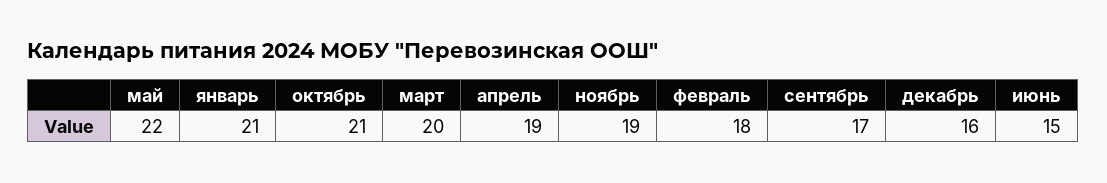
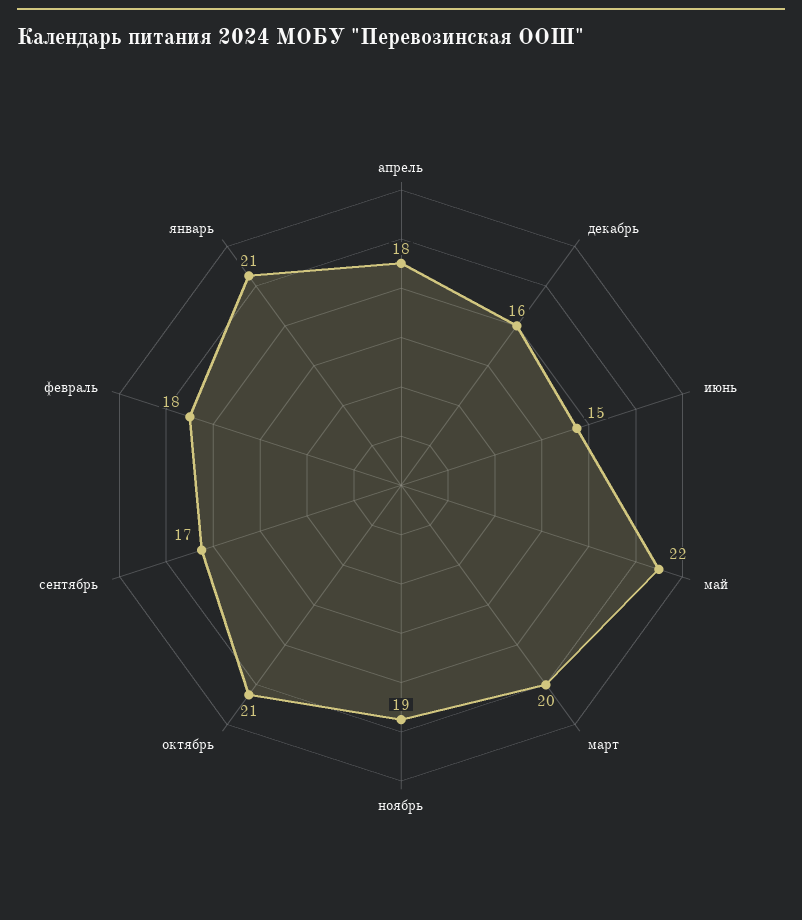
  {
    "май": 22,
    "январь": 21,
    "октябрь": 21,
    "март": 20,
-   "апрель": 19,
+   "апрель": 18,
    "ноябрь": 19,
    "февраль": 18,
    "сентябрь": 17,
    "декабрь": 16,
    "июнь": 15
  }

